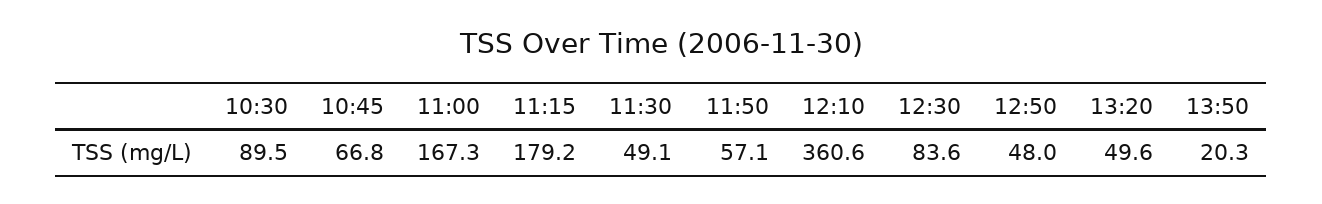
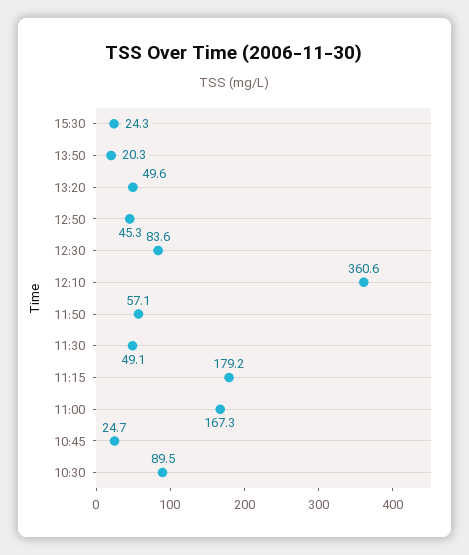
  {
    "10:30": 89.5,
-   "10:45": 66.8,
+   "10:45": 24.7,
    "11:00": 167.3,
    "11:15": 179.2,
    "11:30": 49.1,
    "11:50": 57.1,
    "12:10": 360.6,
    "12:30": 83.6,
-   "12:50": 48,
+   "12:50": 45.3,
    "13:20": 49.6,
-   "13:50": 20.3
+   "13:50": 20.3,
+   "15:30": 24.3
  }

